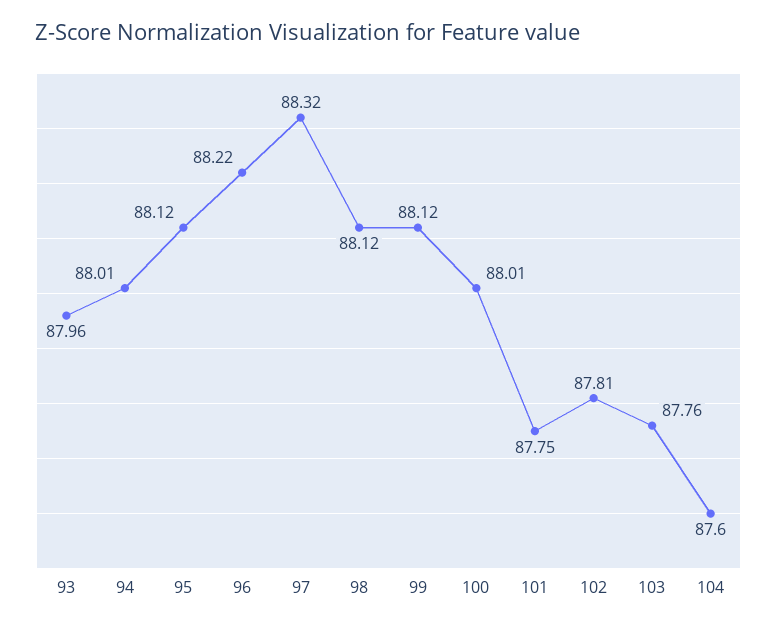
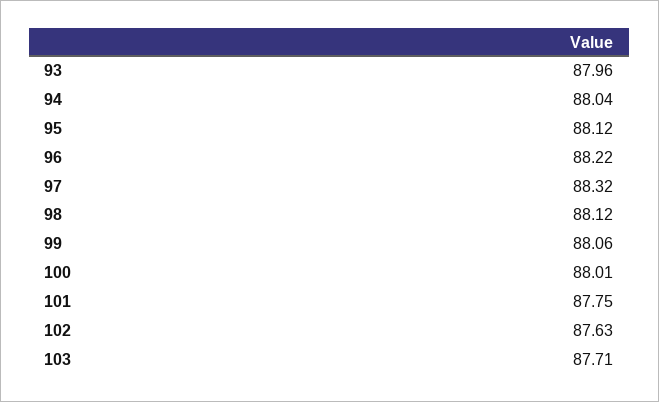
  {
    "93": 87.96,
-   "94": 88.01,
+   "94": 88.04,
    "95": 88.12,
    "96": 88.22,
    "97": 88.32,
    "98": 88.12,
-   "99": 88.12,
+   "99": 88.06,
    "100": 88.01,
    "101": 87.75,
-   "102": 87.81,
+   "102": 87.63,
-   "103": 87.76,
+   "103": 87.71
-   "104": 87.6
  }

